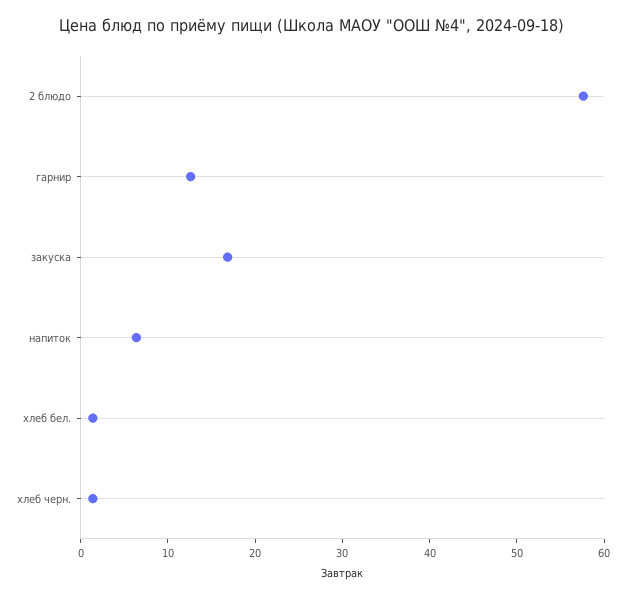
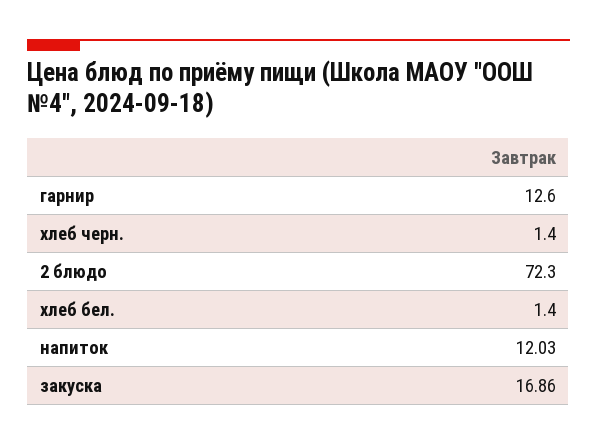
  {
-   "2 блюдо": 58,
+   "2 блюдо": 72.3,
    "гарнир": 12.6,
    "закуска": 16.86,
-   "напиток": 6,
+   "напиток": 12.03,
    "хлеб бел.": 1.4,
    "хлеб черн.": 1.4
  }

